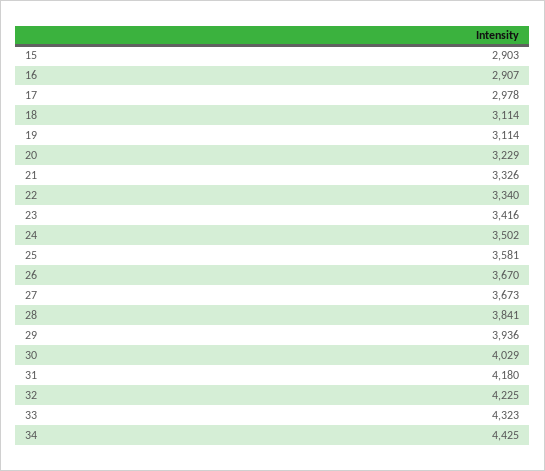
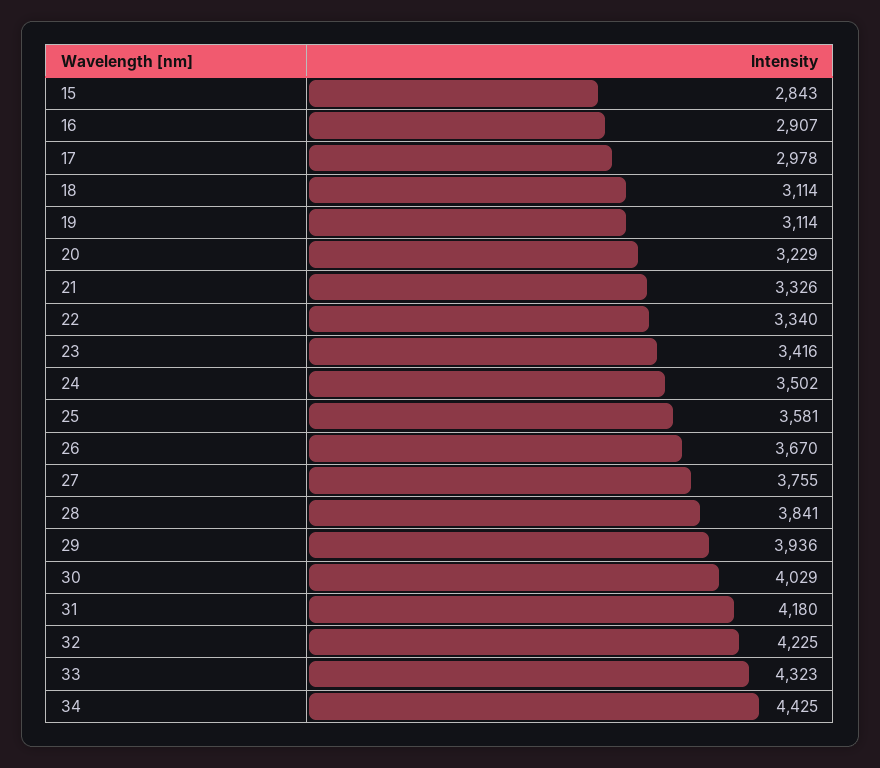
  {
-   "15": 2903,
+   "15": 2843,
    "16": 2907,
    "17": 2978,
    "18": 3114,
    "19": 3114,
    "20": 3229,
    "21": 3326,
    "22": 3340,
    "23": 3416,
    "24": 3502,
    "25": 3581,
    "26": 3670,
-   "27": 3673,
+   "27": 3755,
    "28": 3841,
    "29": 3936,
    "30": 4029,
    "31": 4180,
    "32": 4225,
    "33": 4323,
    "34": 4425
  }

